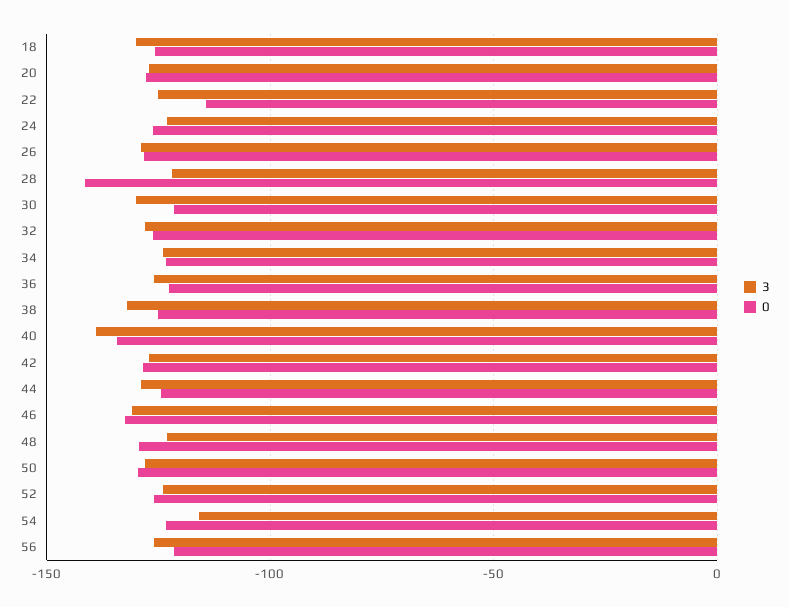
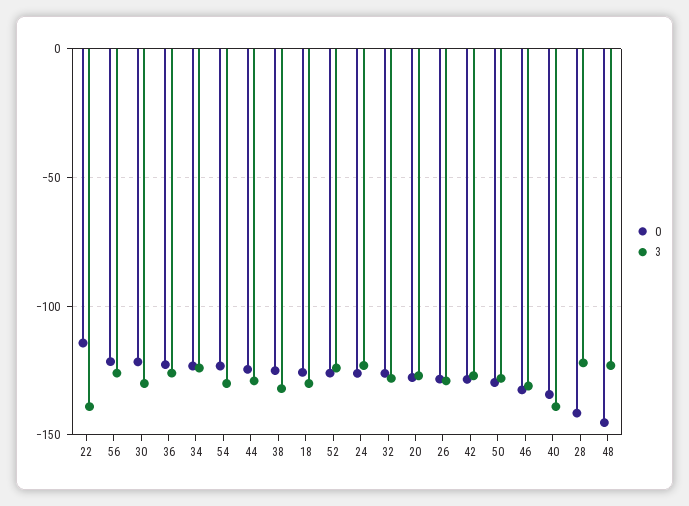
  {
    "3": {
      "18": -130,
      "20": -125,
-     "22": -125,
+     "22": -140,
      "24": -125,
      "26": -130,
      "28": -120,
      "30": -130,
      "32": -130,
      "34": -125,
      "36": -125,
      "38": -130,
      "40": -140,
      "42": -125,
      "44": -130,
      "46": -130,
      "48": -125,
      "50": -130,
      "52": -125,
-     "54": -115,
+     "54": -130,
      "56": -125
    },
    "0": {
      "18": -125,
      "20": -130,
      "22": -115,
      "24": -125,
      "26": -130,
      "28": -140,
      "30": -120,
      "32": -125,
      "34": -125,
      "36": -125,
      "38": -125,
      "40": -135,
      "42": -130,
      "44": -125,
      "46": -135,
-     "48": -130,
+     "48": -145,
      "50": -130,
      "52": -125,
      "54": -125,
      "56": -120
    }
  }

